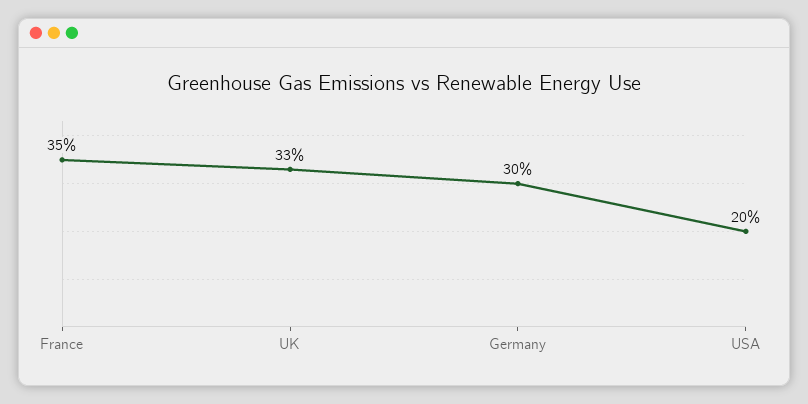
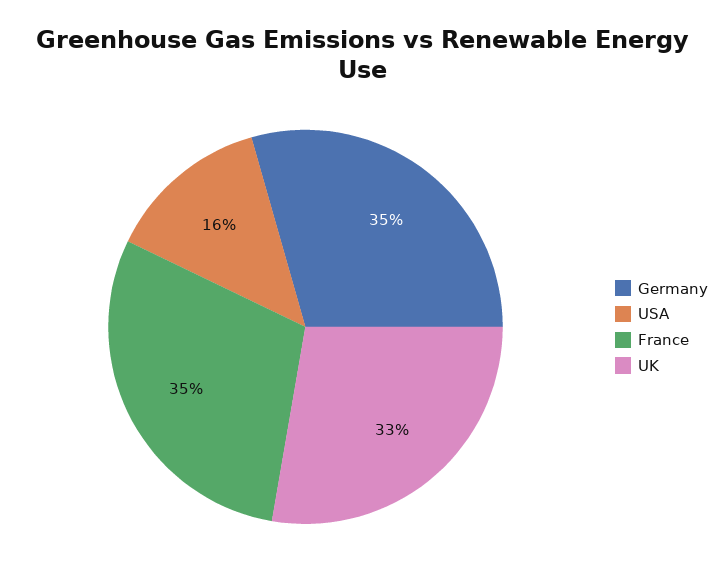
  {
    "France": 35,
    "UK": 33,
-   "Germany": 30,
+   "Germany": 35,
-   "USA": 20
+   "USA": 16
  }

